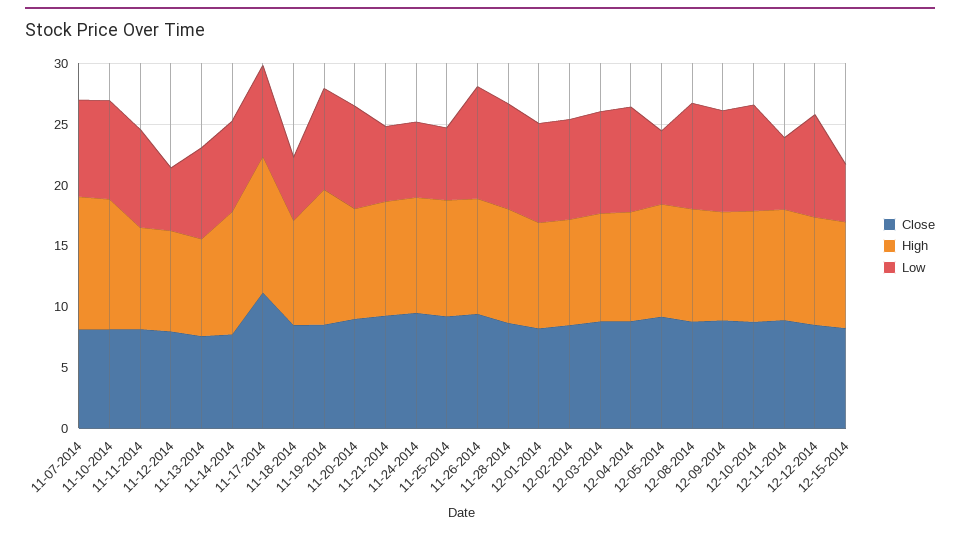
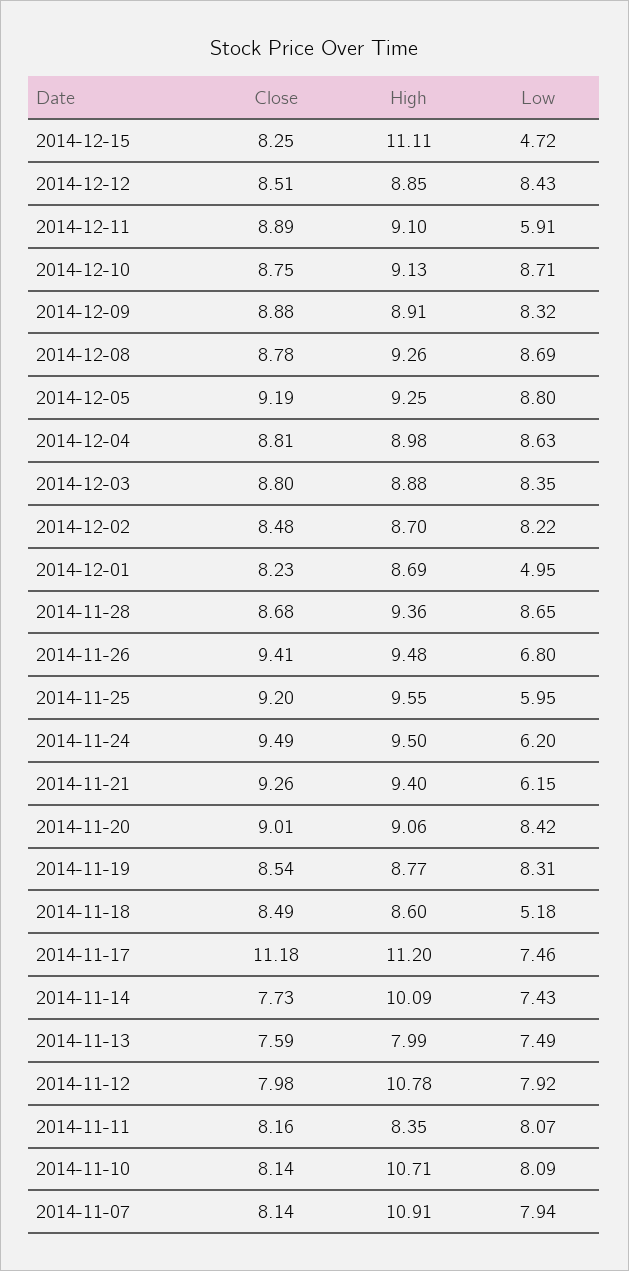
  {
    "Close": {
      "11-07-2014": 8.14,
      "11-10-2014": 8.14,
      "11-11-2014": 8.16,
      "11-12-2014": 7.98,
      "11-13-2014": 7.59,
      "11-14-2014": 7.73,
      "11-17-2014": 11.18,
      "11-18-2014": 8.49,
      "11-19-2014": 8.54,
      "11-20-2014": 9.01,
      "11-21-2014": 9.26,
      "11-24-2014": 9.49,
      "11-25-2014": 9.2,
      "11-26-2014": 9.41,
      "11-28-2014": 8.68,
      "12-01-2014": 8.23,
      "12-02-2014": 8.48,
      "12-03-2014": 8.8,
      "12-04-2014": 8.81,
      "12-05-2014": 9.19,
      "12-08-2014": 8.78,
      "12-09-2014": 8.88,
      "12-10-2014": 8.75,
      "12-11-2014": 8.89,
      "12-12-2014": 8.51,
      "12-15-2014": 8.25
    },
    "High": {
      "11-07-2014": 10.91,
      "11-10-2014": 10.71,
      "11-11-2014": 8.35,
-     "11-12-2014": 8,
+     "11-12-2014": 10.78,
      "11-13-2014": 7.99,
      "11-14-2014": 10.09,
      "11-17-2014": 11.2,
      "11-18-2014": 8.6,
-     "11-19-2014": 11,
+     "11-19-2014": 8.77,
      "11-20-2014": 9.06,
      "11-21-2014": 9.4,
      "11-24-2014": 9.5,
      "11-25-2014": 9.55,
      "11-26-2014": 9.48,
      "11-28-2014": 9.36,
      "12-01-2014": 8.69,
      "12-02-2014": 8.7,
      "12-03-2014": 8.88,
      "12-04-2014": 8.98,
      "12-05-2014": 9.25,
      "12-08-2014": 9.26,
      "12-09-2014": 8.91,
      "12-10-2014": 9.13,
      "12-11-2014": 9.1,
      "12-12-2014": 8.85,
-     "12-15-2014": 9
+     "12-15-2014": 11.11
    },
    "Low": {
      "11-07-2014": 7.94,
      "11-10-2014": 8.09,
      "11-11-2014": 8.07,
-     "11-12-2014": 5,
+     "11-12-2014": 7.92,
      "11-13-2014": 7.49,
      "11-14-2014": 7.43,
      "11-17-2014": 7.46,
      "11-18-2014": 5.18,
      "11-19-2014": 8.31,
      "11-20-2014": 8.42,
      "11-21-2014": 6.15,
      "11-24-2014": 6.2,
      "11-25-2014": 5.95,
-     "11-26-2014": 9,
+     "11-26-2014": 6.8,
      "11-28-2014": 8.65,
-     "12-01-2014": 8,
+     "12-01-2014": 4.95,
      "12-02-2014": 8.22,
      "12-03-2014": 8.35,
      "12-04-2014": 8.63,
-     "12-05-2014": 6,
+     "12-05-2014": 8.8,
      "12-08-2014": 8.69,
      "12-09-2014": 8.32,
      "12-10-2014": 8.71,
      "12-11-2014": 5.91,
      "12-12-2014": 8.43,
      "12-15-2014": 4.72
    }
  }

